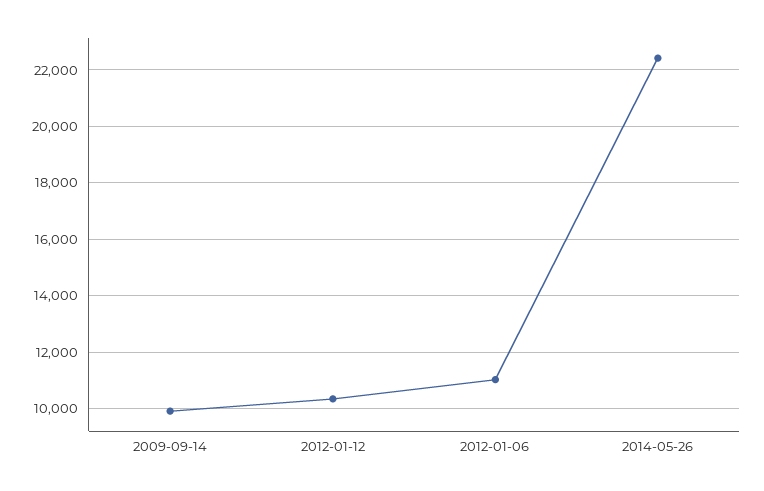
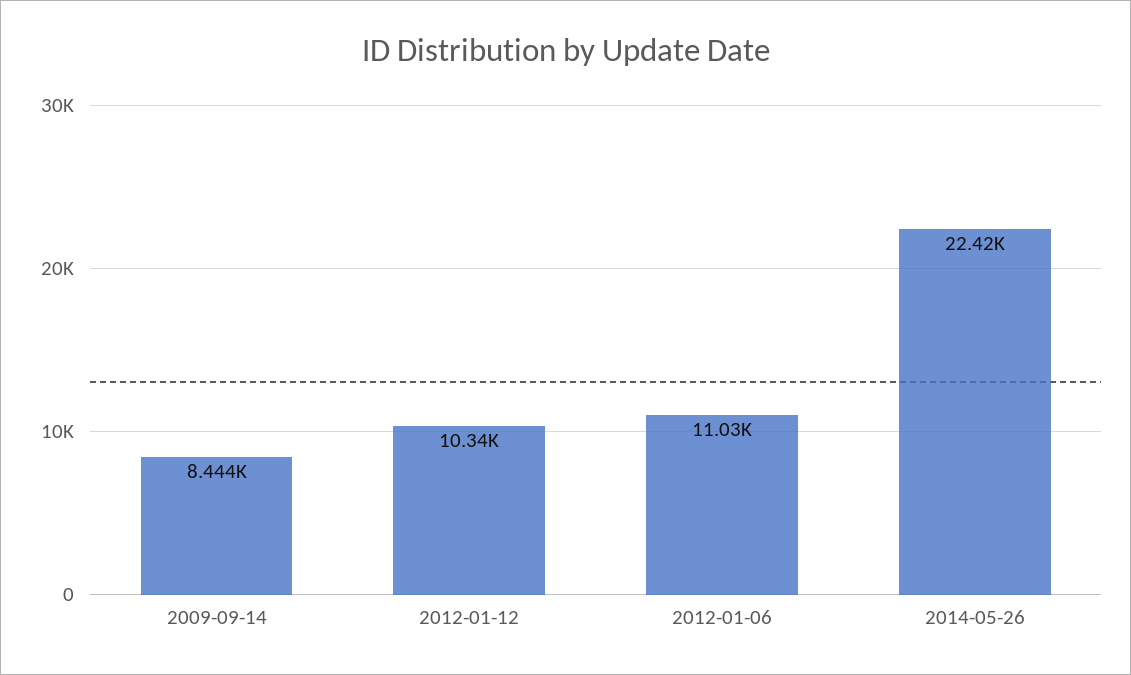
  {
-   "2009-09-14": 10000,
+   "2009-09-14": 8444,
    "2012-01-12": 10340,
    "2012-01-06": 11030,
    "2014-05-26": 22420
  }

